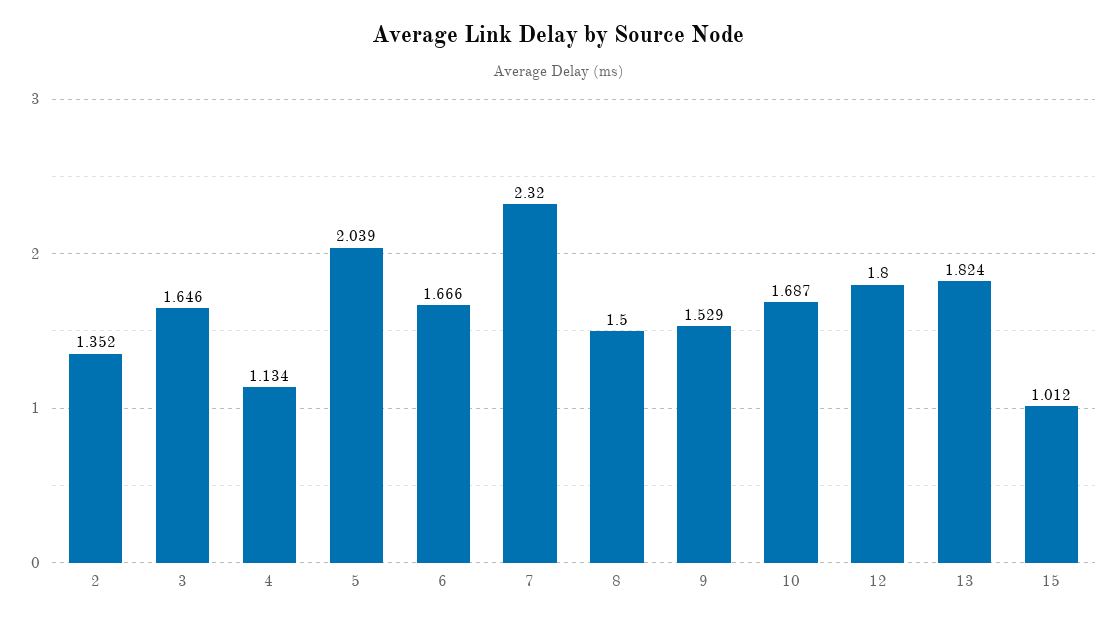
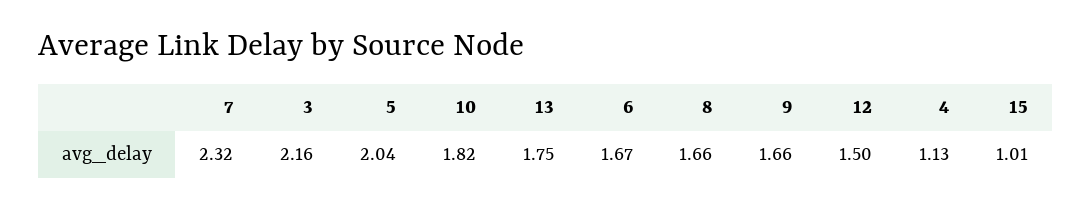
  {
-   "2": 1.352,
-   "3": 1.646,
+   "3": 2.16,
    "4": 1.134,
    "5": 2.039,
    "6": 1.666,
    "7": 2.32,
-   "8": 1.5,
+   "8": 1.66,
-   "9": 1.529,
+   "9": 1.66,
-   "10": 1.687,
+   "10": 1.82,
-   "12": 1.8,
+   "12": 1.5,
-   "13": 1.824,
+   "13": 1.75,
    "15": 1.012
  }

